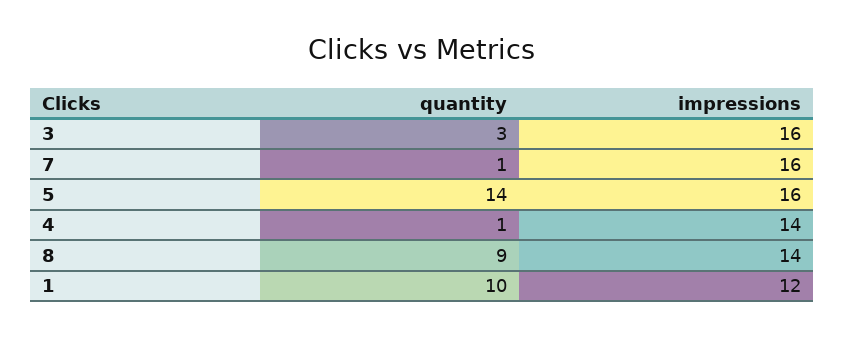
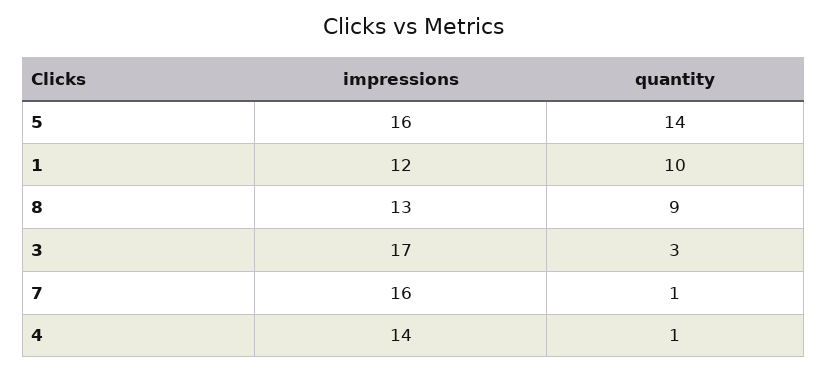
  {
    "quantity": {
      "3": 3,
      "7": 1,
      "5": 14,
      "4": 1,
      "8": 9,
      "1": 10
    },
    "impressions": {
-     "3": 16,
+     "3": 17,
      "7": 16,
      "5": 16,
      "4": 14,
-     "8": 14,
+     "8": 13,
      "1": 12
    }
  }

